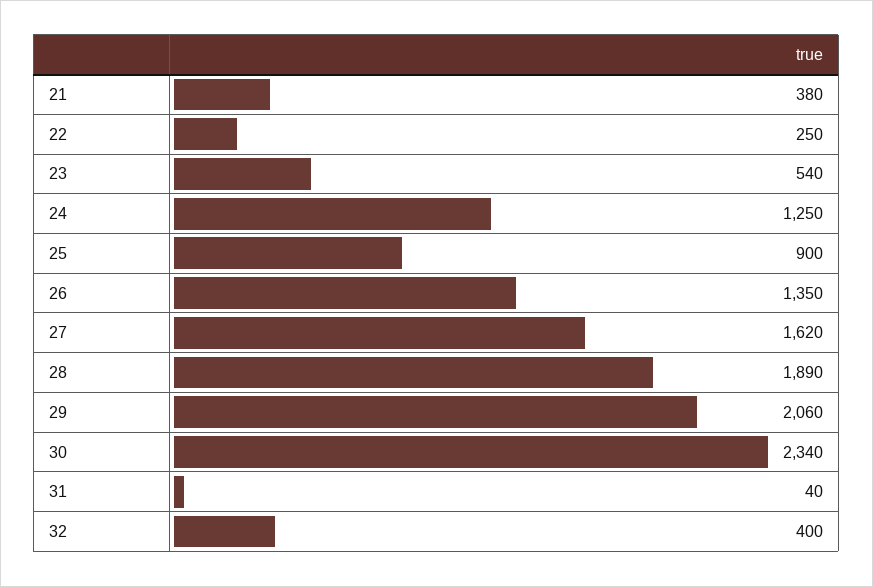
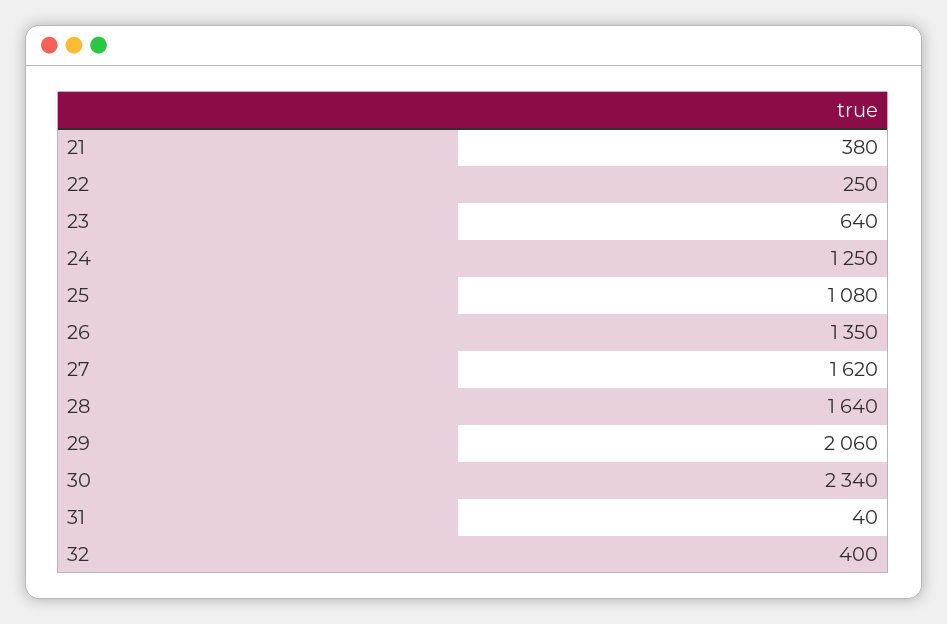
  {
    "21": 380,
    "22": 250,
-   "23": 540,
+   "23": 640,
    "24": 1250,
-   "25": 900,
+   "25": 1080,
    "26": 1350,
    "27": 1620,
-   "28": 1890,
+   "28": 1640,
    "29": 2060,
    "30": 2340,
    "31": 40,
    "32": 400
  }

